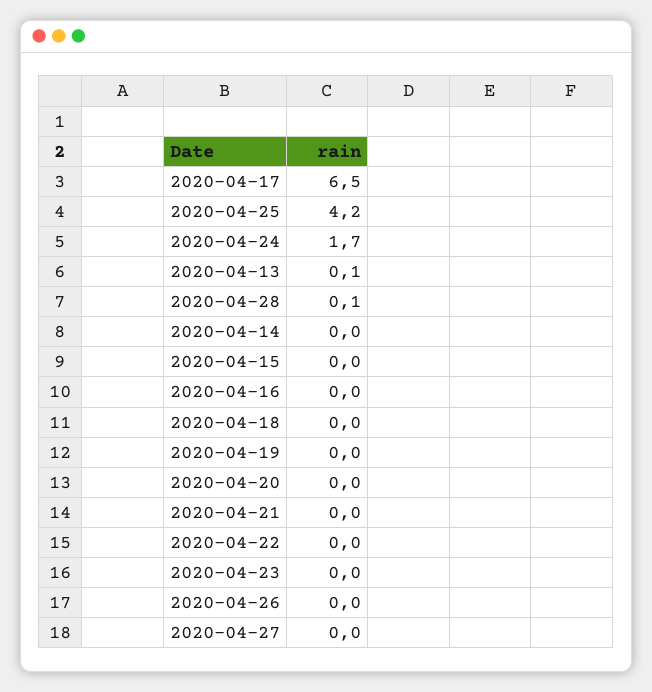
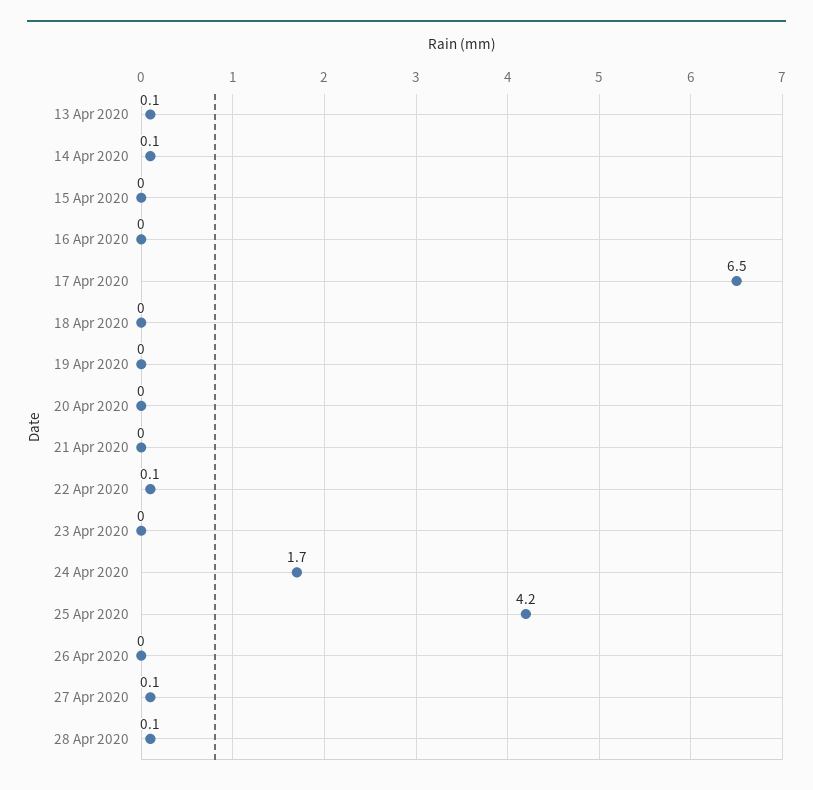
  {
    "2020-04-17": 6.5,
    "2020-04-25": 4.2,
    "2020-04-24": 1.7,
    "2020-04-13": 0.1,
    "2020-04-28": 0.1,
-   "2020-04-14": 0,
+   "2020-04-14": 0.1,
    "2020-04-15": 0,
    "2020-04-16": 0,
    "2020-04-18": 0,
    "2020-04-19": 0,
    "2020-04-20": 0,
    "2020-04-21": 0,
-   "2020-04-22": 0,
+   "2020-04-22": 0.1,
    "2020-04-23": 0,
    "2020-04-26": 0,
-   "2020-04-27": 0
+   "2020-04-27": 0.1
  }

